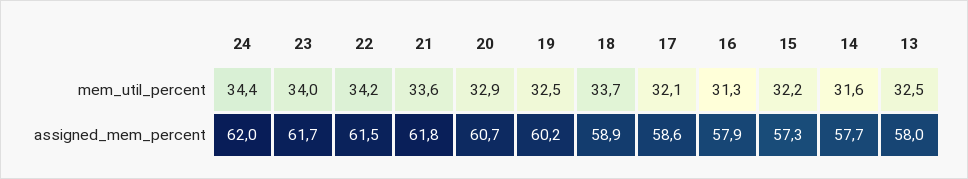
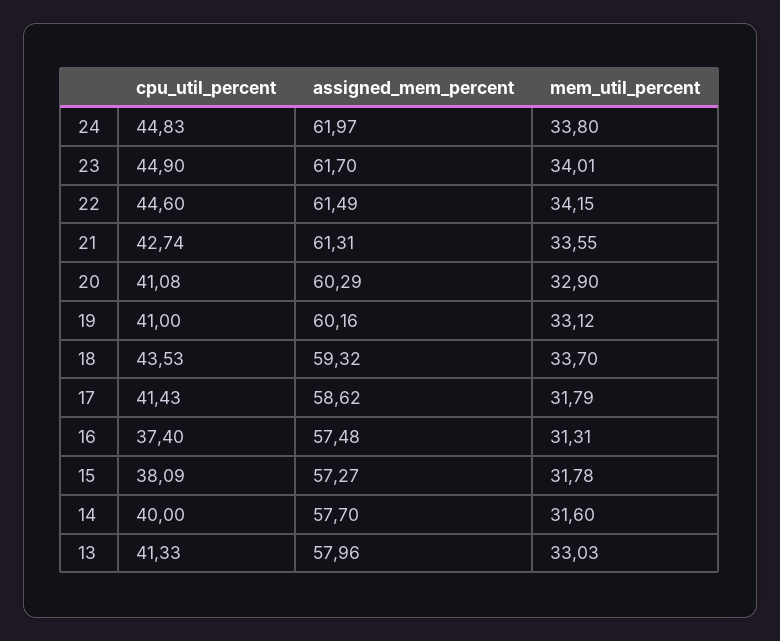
  {
    "24": {
-     "mem_util_percent": 34.4,
+     "mem_util_percent": 33.8,
-     "assigned_mem_percent": 61.97
+     "assigned_mem_percent": 61.97,
+     "cpu_util_percent": 44.83
    },
    "23": {
      "mem_util_percent": 34.01,
-     "assigned_mem_percent": 61.7
+     "assigned_mem_percent": 61.7,
+     "cpu_util_percent": 44.9
    },
    "22": {
      "mem_util_percent": 34.15,
-     "assigned_mem_percent": 61.49
+     "assigned_mem_percent": 61.49,
+     "cpu_util_percent": 44.6
    },
    "21": {
      "mem_util_percent": 33.55,
-     "assigned_mem_percent": 61.8
+     "assigned_mem_percent": 61.31,
+     "cpu_util_percent": 42.74
    },
    "20": {
      "mem_util_percent": 32.9,
-     "assigned_mem_percent": 60.7
+     "assigned_mem_percent": 60.29,
+     "cpu_util_percent": 41.08
    },
    "19": {
-     "mem_util_percent": 32.5,
+     "mem_util_percent": 33.12,
-     "assigned_mem_percent": 60.16
+     "assigned_mem_percent": 60.16,
+     "cpu_util_percent": 41
    },
    "18": {
      "mem_util_percent": 33.7,
-     "assigned_mem_percent": 58.9
+     "assigned_mem_percent": 59.32,
+     "cpu_util_percent": 43.53
    },
    "17": {
-     "mem_util_percent": 32.1,
+     "mem_util_percent": 31.79,
-     "assigned_mem_percent": 58.62
+     "assigned_mem_percent": 58.62,
+     "cpu_util_percent": 41.43
    },
    "16": {
      "mem_util_percent": 31.31,
-     "assigned_mem_percent": 57.9
+     "assigned_mem_percent": 57.48,
+     "cpu_util_percent": 37.4
    },
    "15": {
-     "mem_util_percent": 32.2,
+     "mem_util_percent": 31.78,
-     "assigned_mem_percent": 57.27
+     "assigned_mem_percent": 57.27,
+     "cpu_util_percent": 38.09
    },
    "14": {
      "mem_util_percent": 31.6,
-     "assigned_mem_percent": 57.7
+     "assigned_mem_percent": 57.7,
+     "cpu_util_percent": 40
    },
    "13": {
-     "mem_util_percent": 32.5,
+     "mem_util_percent": 33.03,
-     "assigned_mem_percent": 57.96
+     "assigned_mem_percent": 57.96,
+     "cpu_util_percent": 41.33
    }
  }

